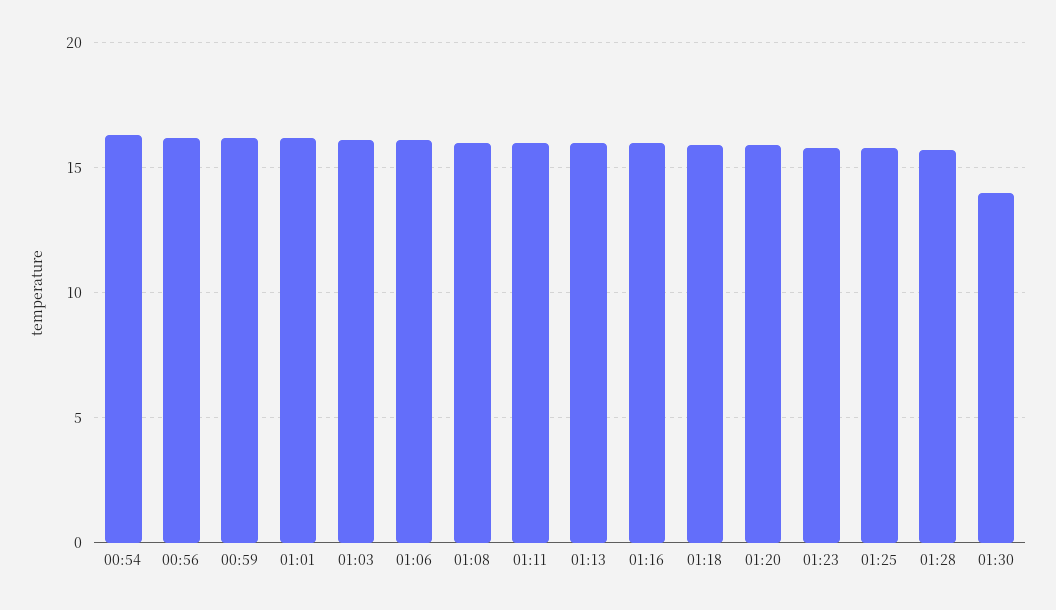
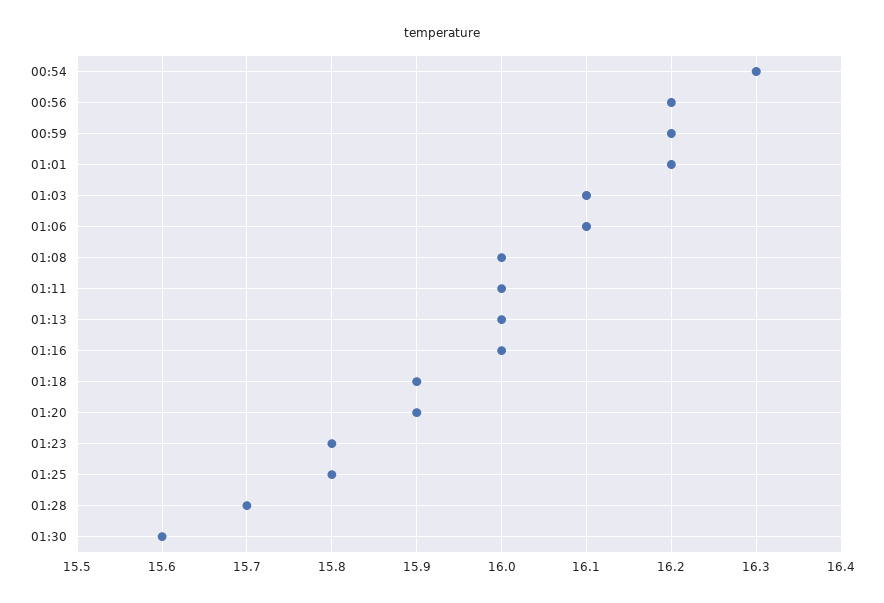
  {
    "00:54": 16.3,
    "00:56": 16.2,
    "00:59": 16.2,
    "01:01": 16.2,
    "01:03": 16.1,
    "01:06": 16.1,
    "01:08": 16,
    "01:11": 16,
    "01:13": 16,
    "01:16": 16,
    "01:18": 15.9,
    "01:20": 15.9,
    "01:23": 15.8,
    "01:25": 15.8,
    "01:28": 15.7,
-   "01:30": 14
+   "01:30": 15.6
  }

